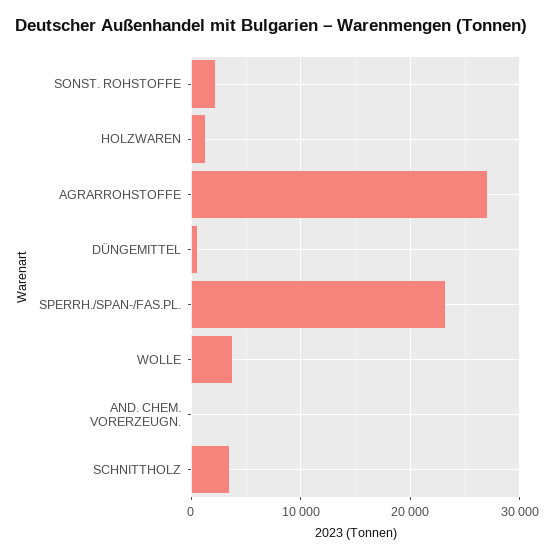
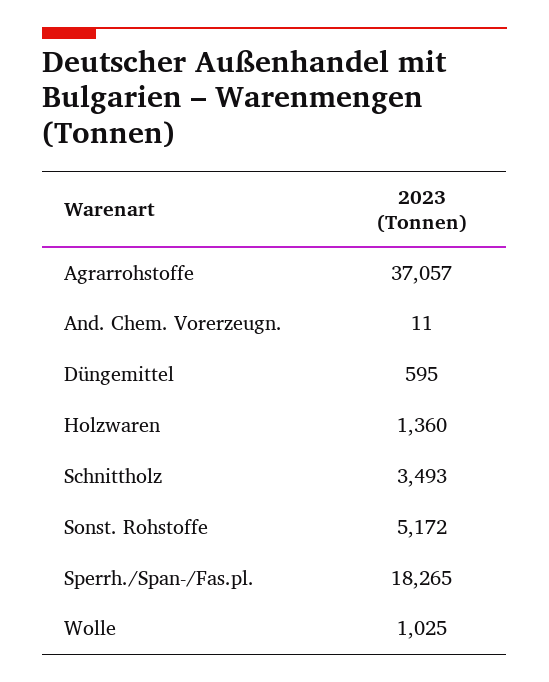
  {
-   "SONST. ROHSTOFFE": 2000,
+   "SONST. ROHSTOFFE": 5172,
    "HOLZWAREN": 1360,
-   "AGRARROHSTOFFE": 27000,
+   "AGRARROHSTOFFE": 37057,
    "DÜNGEMITTEL": 595,
-   "SPERRH./SPAN-/FAS.PL.": 23000,
+   "SPERRH./SPAN-/FAS.PL.": 18265,
-   "WOLLE": 4000,
+   "WOLLE": 1025,
    "AND. CHEM. VORERZEUGN.": 11,
    "SCHNITTHOLZ": 3493
  }

